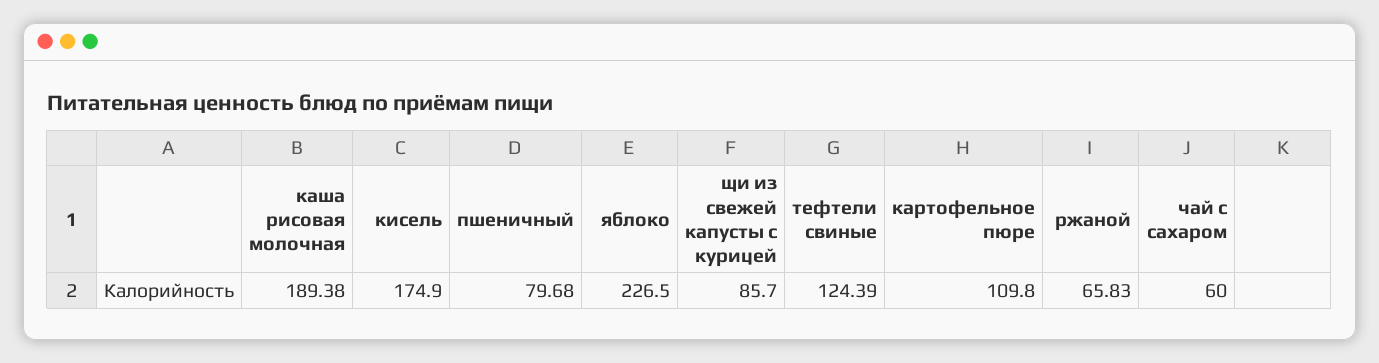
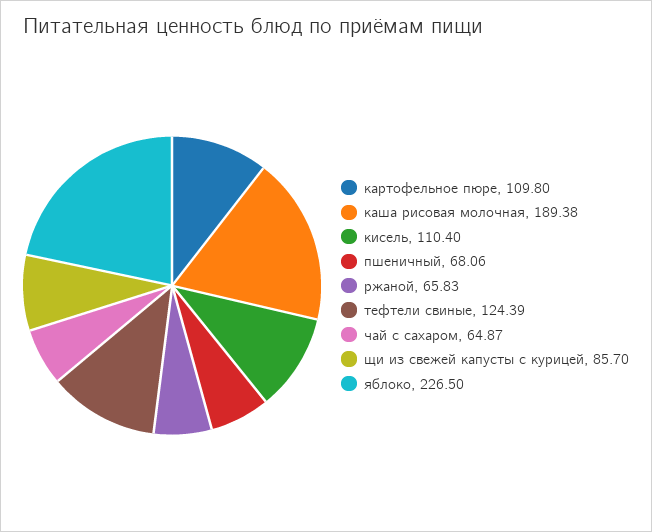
  {
    "каша рисовая молочная": 189.38,
-   "кисель": 174.9,
+   "кисель": 110.4,
-   "пшеничный": 79.68,
+   "пшеничный": 68.06,
    "яблоко": 226.5,
    "щи из свежей капусты с курицей": 85.7,
    "тефтели свиные": 124.39,
    "картофельное пюре": 109.8,
    "ржаной": 65.83,
-   "чай с сахаром": 60
+   "чай с сахаром": 64.87
  }

